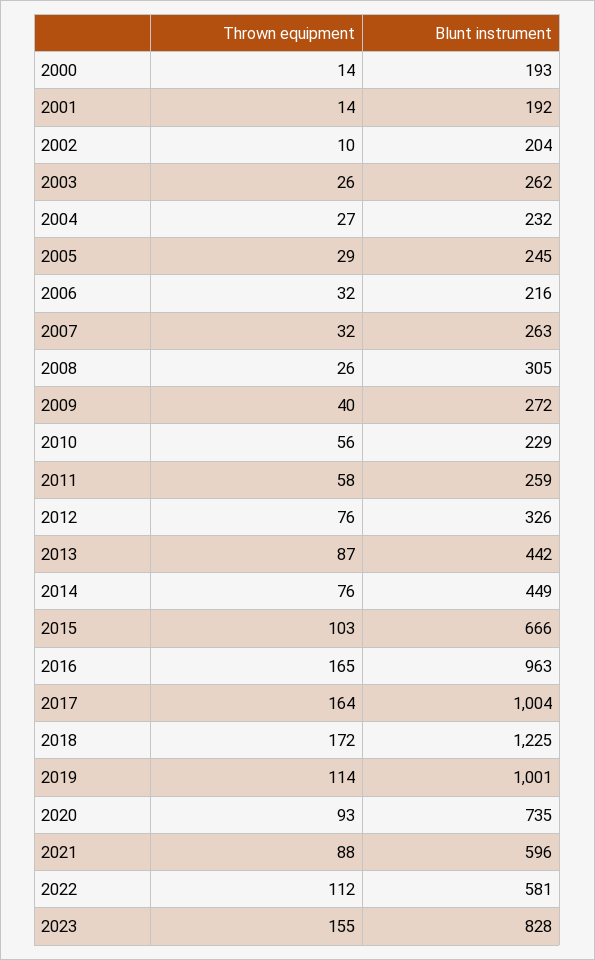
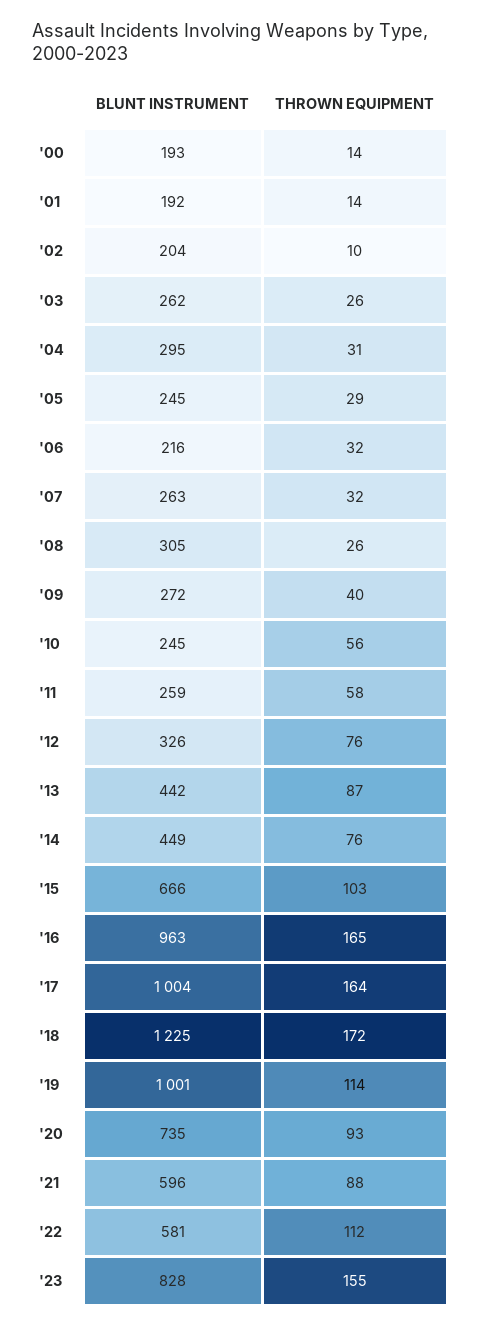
  {
    "Thrown equipment": {
      "2000": 14,
      "2001": 14,
      "2002": 10,
      "2003": 26,
-     "2004": 27,
+     "2004": 31,
      "2005": 29,
      "2006": 32,
      "2007": 32,
      "2008": 26,
      "2009": 40,
      "2010": 56,
      "2011": 58,
      "2012": 76,
      "2013": 87,
      "2014": 76,
      "2015": 103,
      "2016": 165,
      "2017": 164,
      "2018": 172,
      "2019": 114,
      "2020": 93,
      "2021": 88,
      "2022": 112,
      "2023": 155
    },
    "Blunt instrument": {
      "2000": 193,
      "2001": 192,
      "2002": 204,
      "2003": 262,
-     "2004": 232,
+     "2004": 295,
      "2005": 245,
      "2006": 216,
      "2007": 263,
      "2008": 305,
      "2009": 272,
-     "2010": 229,
+     "2010": 245,
      "2011": 259,
      "2012": 326,
      "2013": 442,
      "2014": 449,
      "2015": 666,
      "2016": 963,
      "2017": 1004,
      "2018": 1225,
      "2019": 1001,
      "2020": 735,
      "2021": 596,
      "2022": 581,
      "2023": 828
    }
  }

